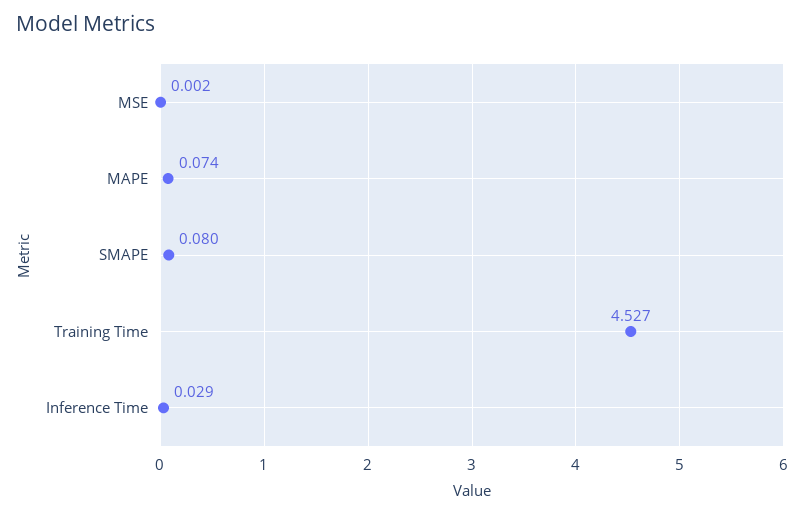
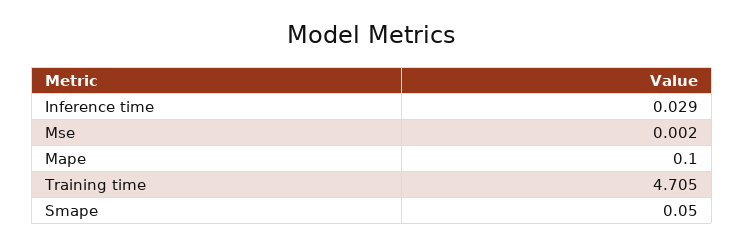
  {
    "MSE": 0.002,
-   "MAPE": 0.074,
+   "MAPE": 0.1,
-   "SMAPE": 0.08,
+   "SMAPE": 0.05,
-   "Training Time": 4.527,
+   "Training Time": 4.705,
    "Inference Time": 0.029
  }

